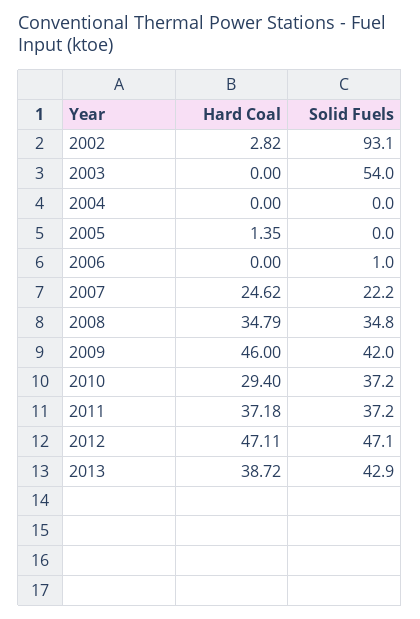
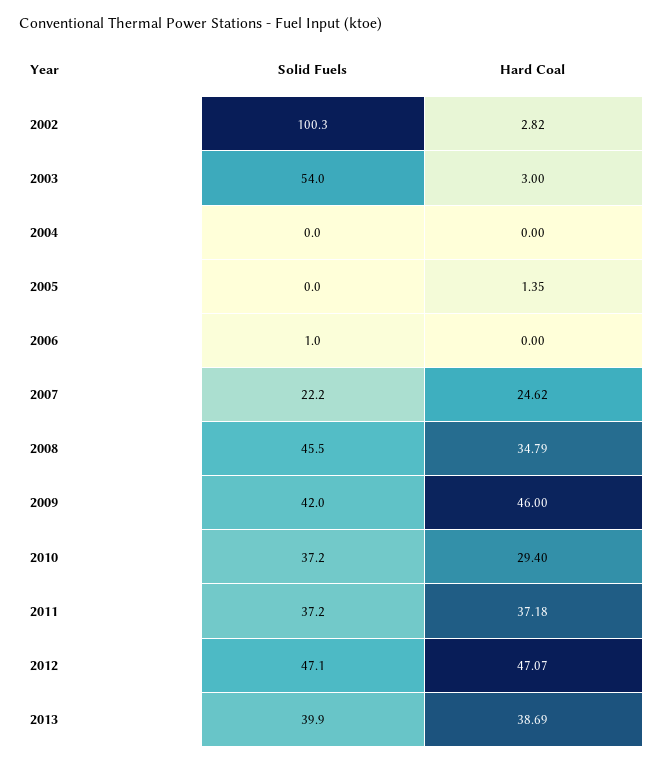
  {
    "Hard Coal": {
      "2002": 2.82,
-     "2003": 0,
+     "2003": 3,
      "2004": 0,
      "2005": 1.35,
      "2006": 0,
      "2007": 24.62,
      "2008": 34.79,
      "2009": 46,
      "2010": 29.4,
      "2011": 37.18,
-     "2012": 47.11,
+     "2012": 47.07,
-     "2013": 38.72
+     "2013": 38.69
    },
    "Solid Fuels": {
-     "2002": 93.1,
+     "2002": 100.3,
      "2003": 54,
      "2004": 0,
      "2005": 0,
      "2006": 1,
      "2007": 22.2,
-     "2008": 34.8,
+     "2008": 45.5,
      "2009": 42,
      "2010": 37.2,
      "2011": 37.2,
      "2012": 47.1,
-     "2013": 42.9
+     "2013": 39.9
    }
  }

